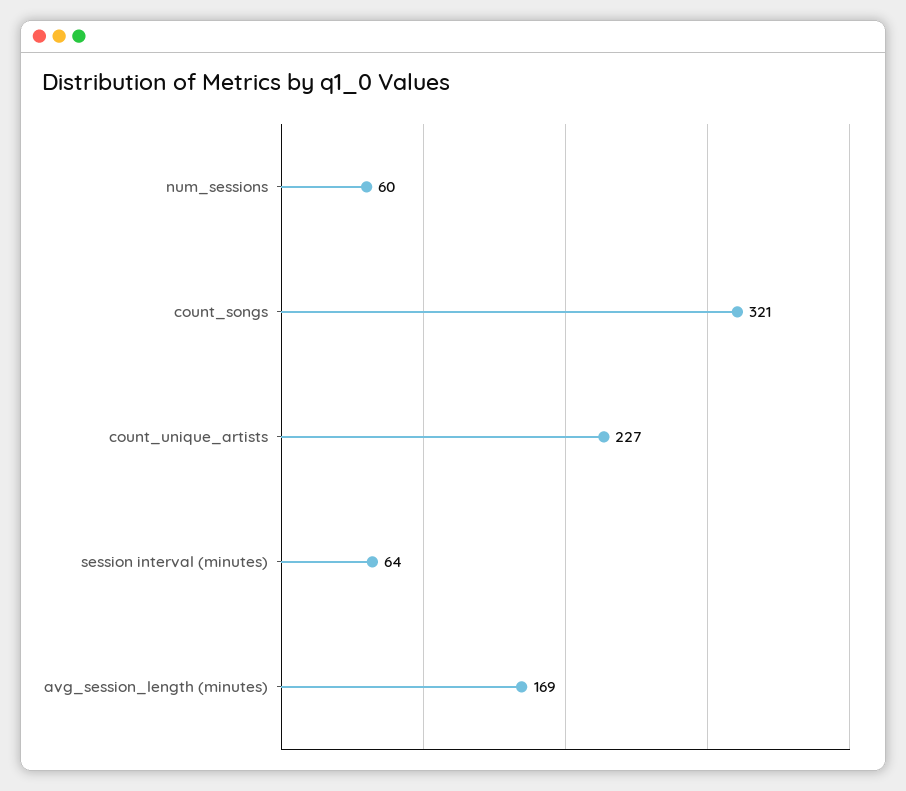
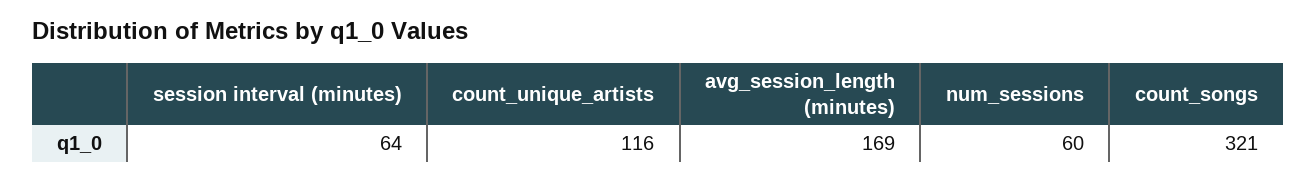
  {
    "num_sessions": 60,
    "count_songs": 321,
-   "count_unique_artists": 227,
+   "count_unique_artists": 116,
    "session interval (minutes)": 64,
    "avg_session_length (minutes)": 169
  }

